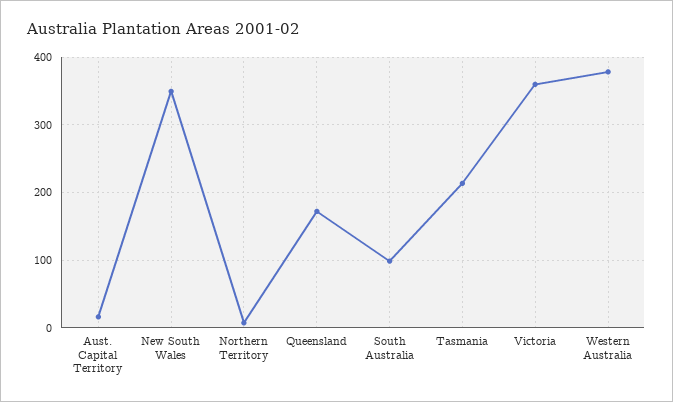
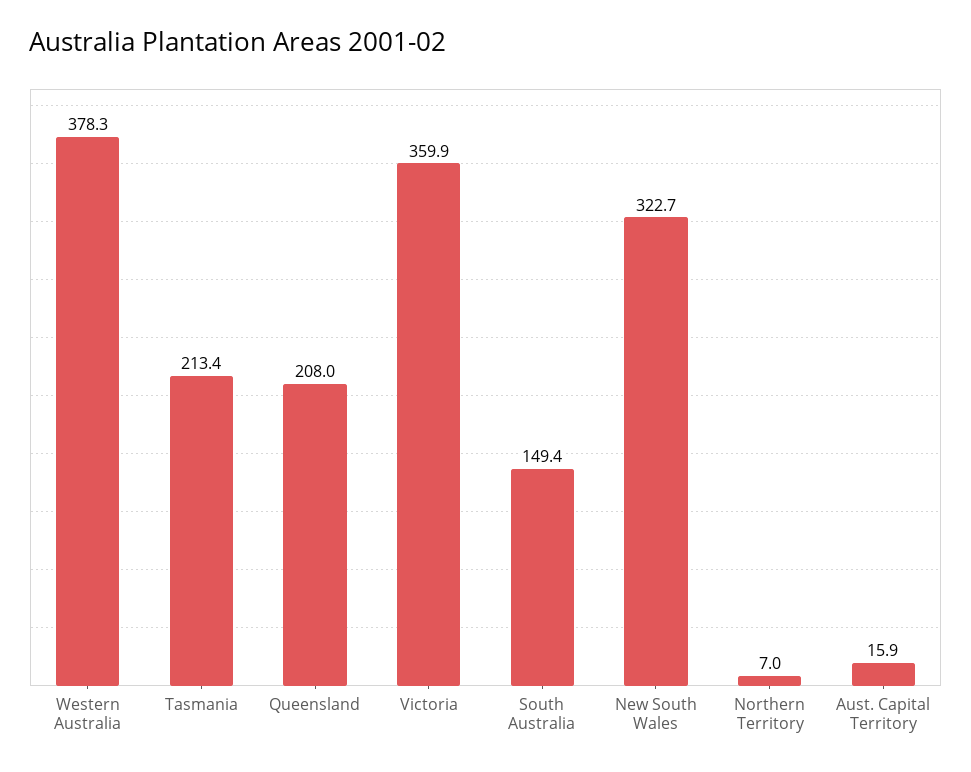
  {
    "Aust. Capital Territory": 15.9,
-   "New South Wales": 350,
+   "New South Wales": 322.7,
    "Northern Territory": 7,
-   "Queensland": 170,
+   "Queensland": 208,
-   "South Australia": 100,
+   "South Australia": 149.4,
    "Tasmania": 213.4,
    "Victoria": 359.9,
    "Western Australia": 378.3
  }

